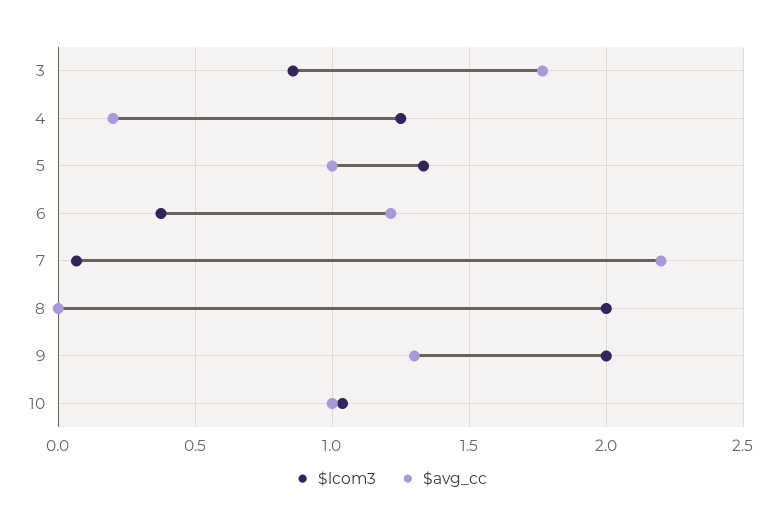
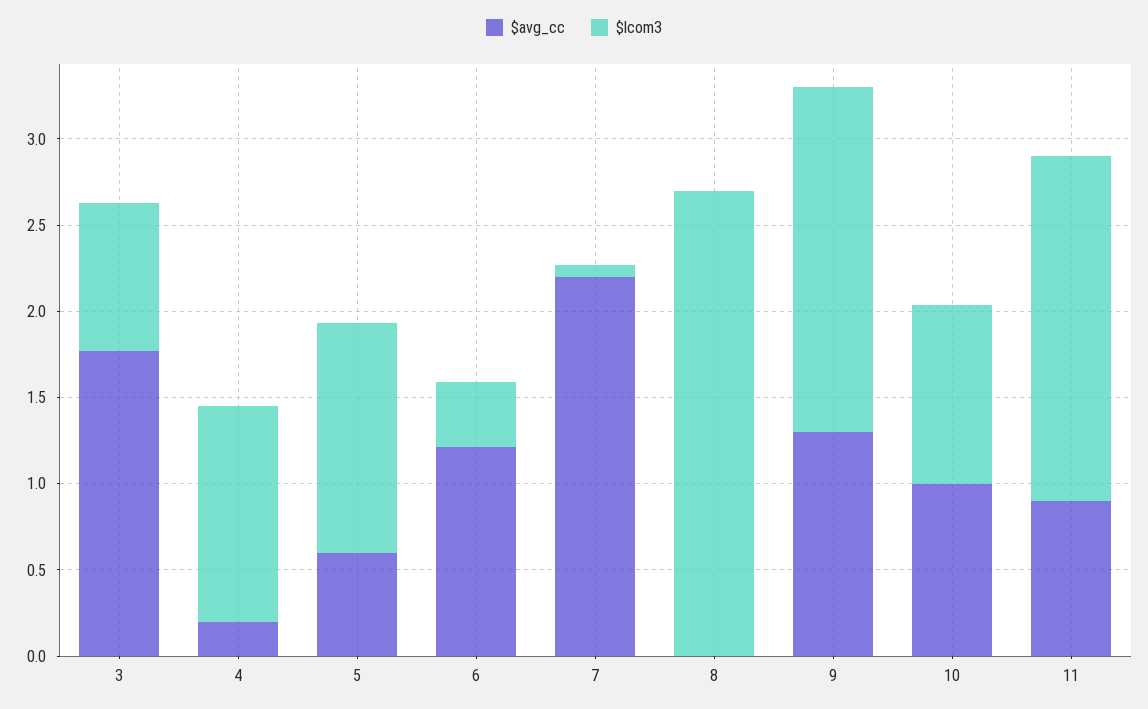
  {
    "$lcom3": {
      "3": 0.85,
      "4": 1.25,
      "5": 1.35,
      "6": 0.4,
      "7": 0.05,
-     "8": 2,
+     "8": 2.7,
      "9": 2,
-     "10": 1.05
+     "10": 1.05,
+     "11": 2
    },
    "$avg_cc": {
      "3": 1.75,
      "4": 0.2,
-     "5": 1,
+     "5": 0.6,
      "6": 1.2,
      "7": 2.2,
      "8": 0,
      "9": 1.3,
-     "10": 1
+     "10": 1,
+     "11": 0.9
    }
  }

